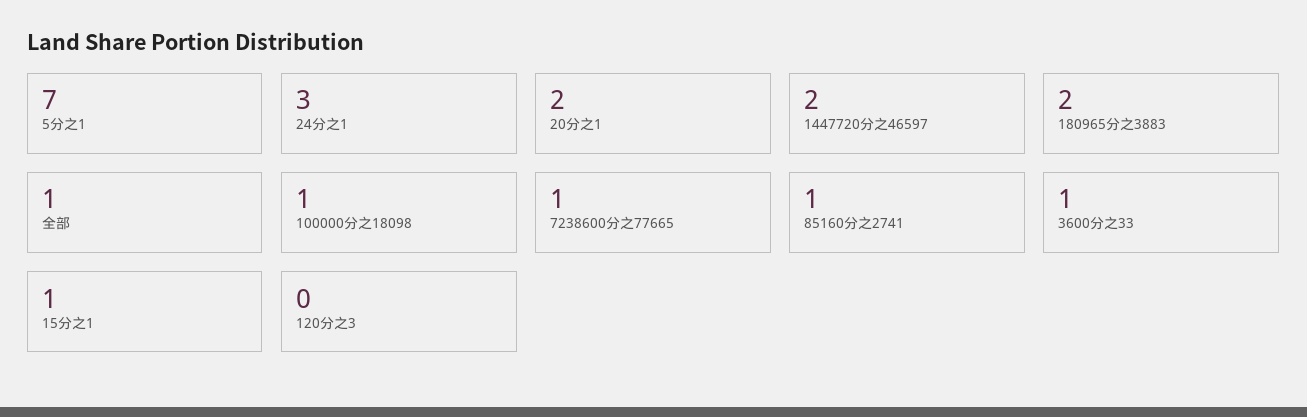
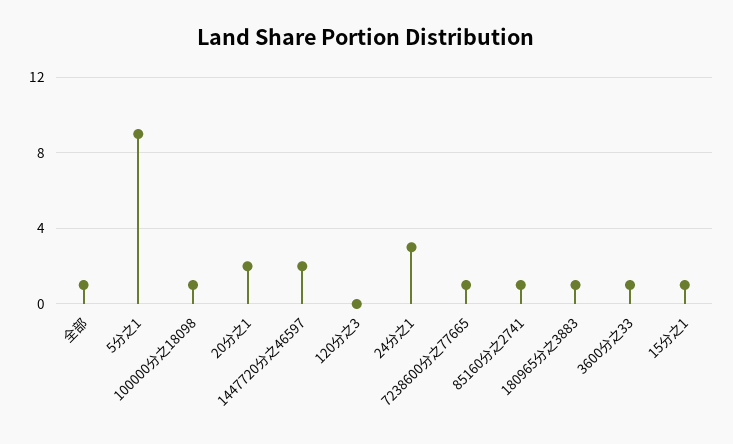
  {
-   "5分之1": 7,
+   "5分之1": 9,
    "24分之1": 3,
    "20分之1": 2,
    "1447720分之46597": 2,
-   "180965分之3883": 2,
+   "180965分之3883": 1,
    "全部": 1,
    "100000分之18098": 1,
    "7238600分之77665": 1,
    "85160分之2741": 1,
    "3600分之33": 1,
    "15分之1": 1,
    "120分之3": 0
  }

